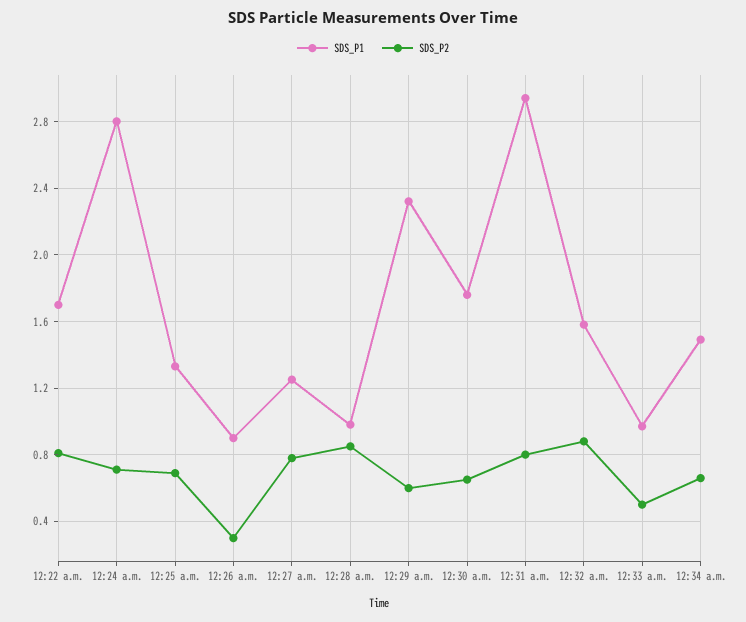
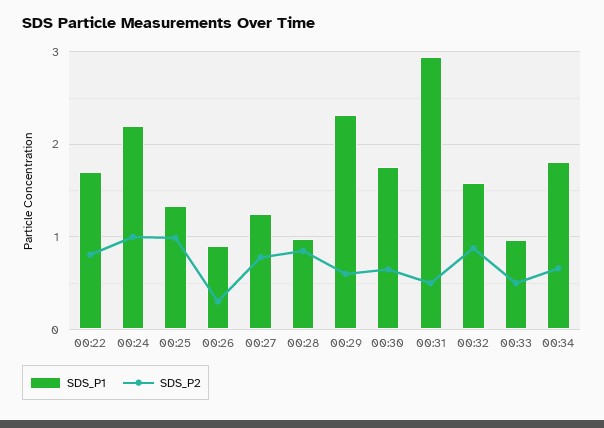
  {
    "SDS_P1": {
      "12:22 a.m.": 1.7,
-     "12:24 a.m.": 2.8,
+     "12:24 a.m.": 2.2,
      "12:25 a.m.": 1.35,
      "12:26 a.m.": 0.9,
      "12:27 a.m.": 1.25,
      "12:28 a.m.": 1,
      "12:29 a.m.": 2.3,
      "12:30 a.m.": 1.75,
      "12:31 a.m.": 2.95,
      "12:32 a.m.": 1.6,
      "12:33 a.m.": 0.95,
-     "12:34 a.m.": 1.5
+     "12:34 a.m.": 1.8
    },
    "SDS_P2": {
      "12:22 a.m.": 0.8,
-     "12:24 a.m.": 0.7,
+     "12:24 a.m.": 1,
-     "12:25 a.m.": 0.7,
+     "12:25 a.m.": 1,
      "12:26 a.m.": 0.3,
      "12:27 a.m.": 0.8,
      "12:28 a.m.": 0.85,
      "12:29 a.m.": 0.6,
      "12:30 a.m.": 0.65,
-     "12:31 a.m.": 0.8,
+     "12:31 a.m.": 0.5,
      "12:32 a.m.": 0.9,
      "12:33 a.m.": 0.5,
      "12:34 a.m.": 0.65
    }
  }

